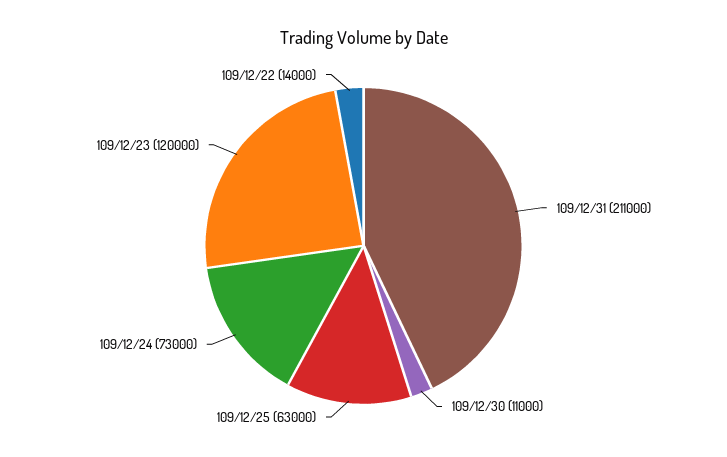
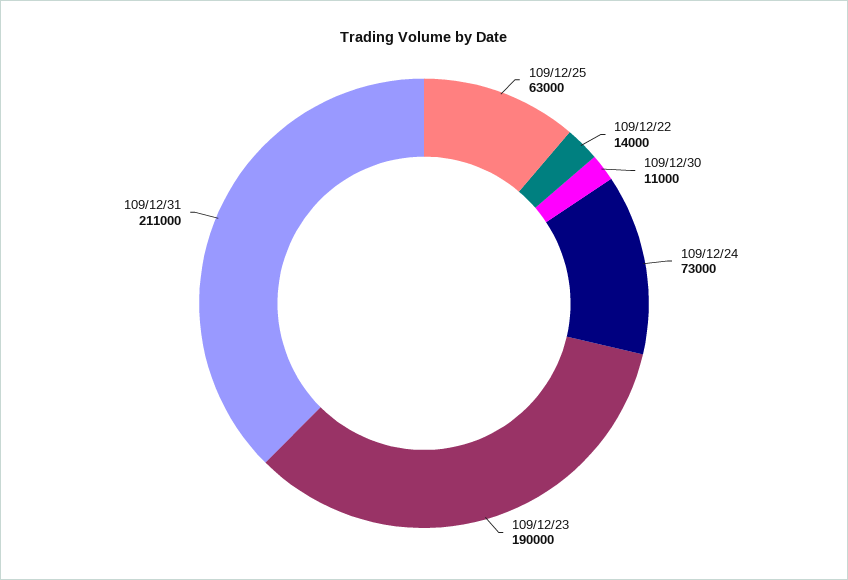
  {
    "109/12/31": 211000,
    "109/12/30": 11000,
    "109/12/25": 63000,
    "109/12/24": 73000,
-   "109/12/23": 120000,
+   "109/12/23": 190000,
    "109/12/22": 14000
  }

